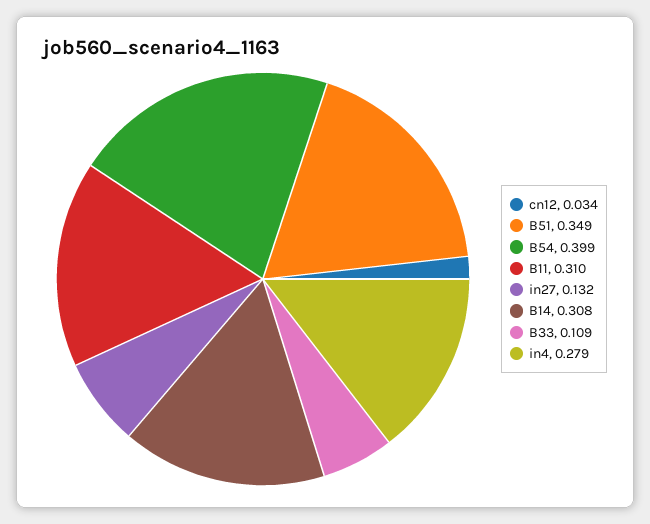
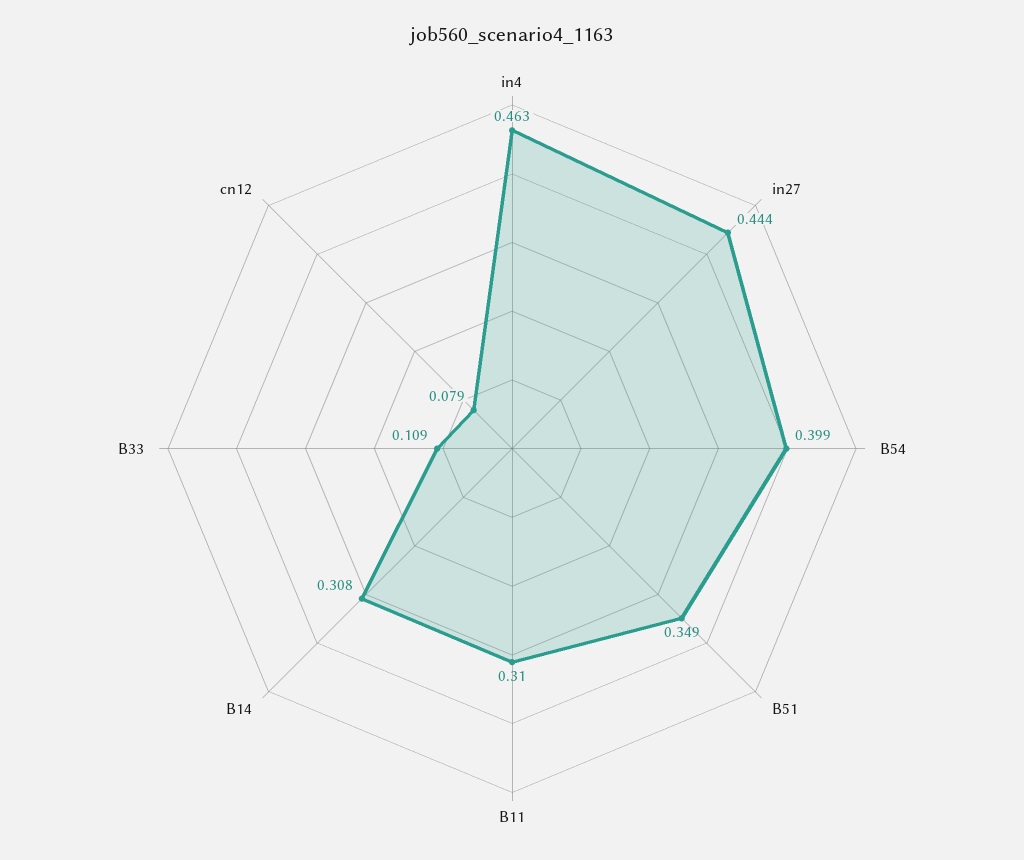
  {
-   "cn12": 0.034,
+   "cn12": 0.079,
    "B51": 0.349,
    "B54": 0.399,
    "B11": 0.31,
-   "in27": 0.132,
+   "in27": 0.444,
    "B14": 0.308,
    "B33": 0.109,
-   "in4": 0.279
+   "in4": 0.463
  }

